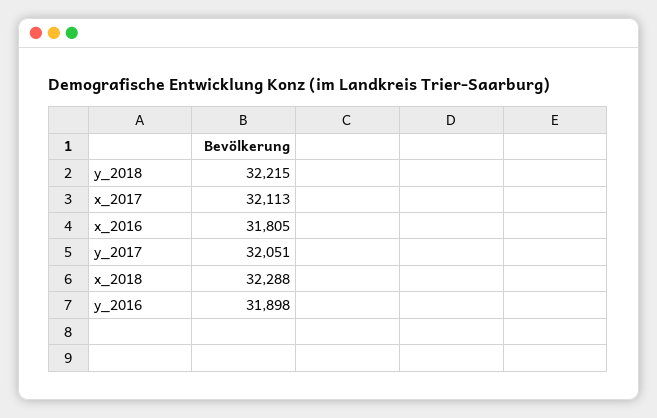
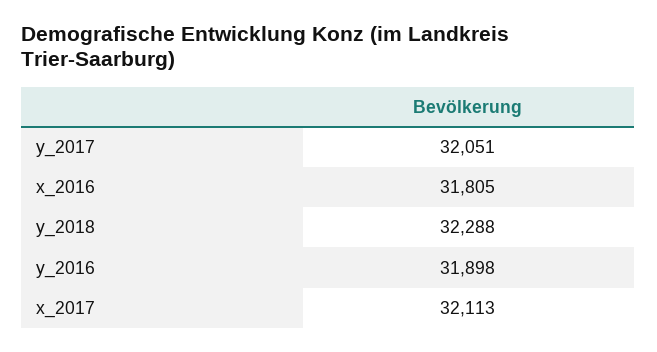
  {
-   "y_2018": 32215,
+   "y_2018": 32288,
    "x_2017": 32113,
    "x_2016": 31805,
    "y_2017": 32051,
-   "x_2018": 32288,
    "y_2016": 31898
  }

